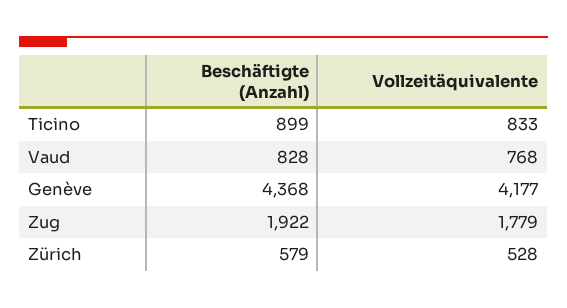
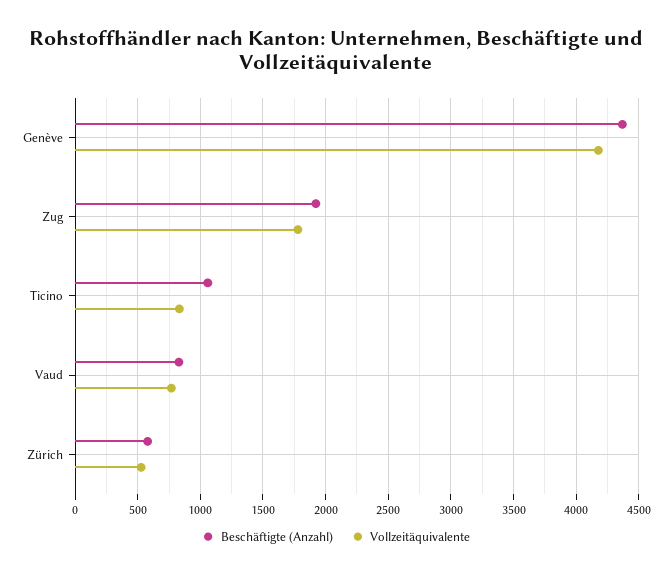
  {
    "Beschäftigte (Anzahl)": {
-     "Ticino": 899,
+     "Ticino": 1050,
      "Vaud": 828,
      "Genève": 4368,
      "Zug": 1922,
      "Zürich": 579
    },
    "Vollzeitäquivalente": {
      "Ticino": 833,
      "Vaud": 768,
      "Genève": 4177,
      "Zug": 1779,
      "Zürich": 528
    }
  }

